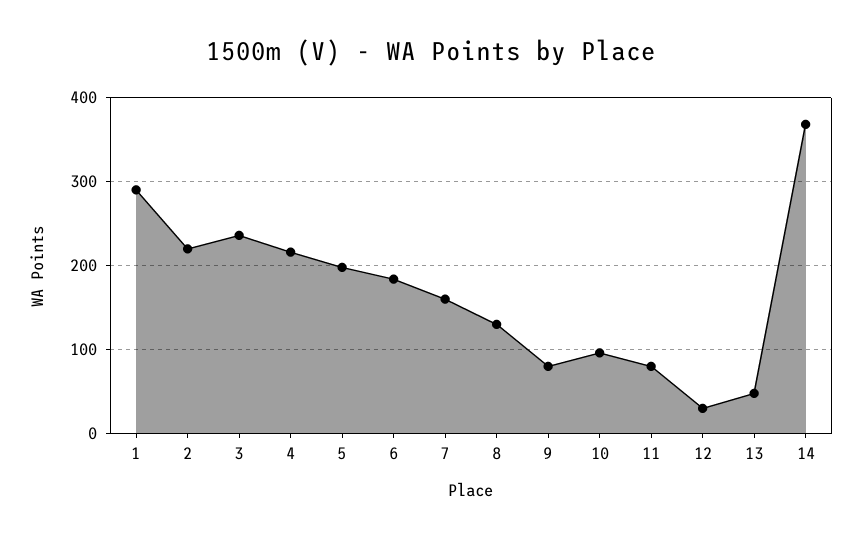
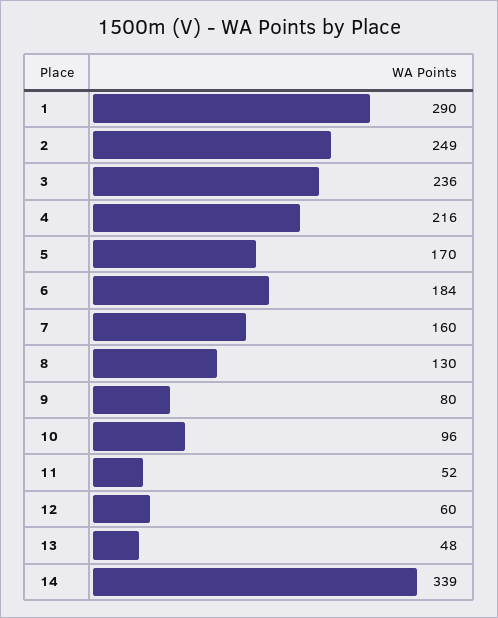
  {
    "1": 290,
-   "2": 220,
+   "2": 249,
    "3": 236,
    "4": 216,
-   "5": 200,
+   "5": 170,
    "6": 184,
    "7": 160,
    "8": 130,
    "9": 80,
    "10": 96,
-   "11": 80,
+   "11": 52,
-   "12": 30,
+   "12": 60,
    "13": 48,
-   "14": 370
+   "14": 339
  }

